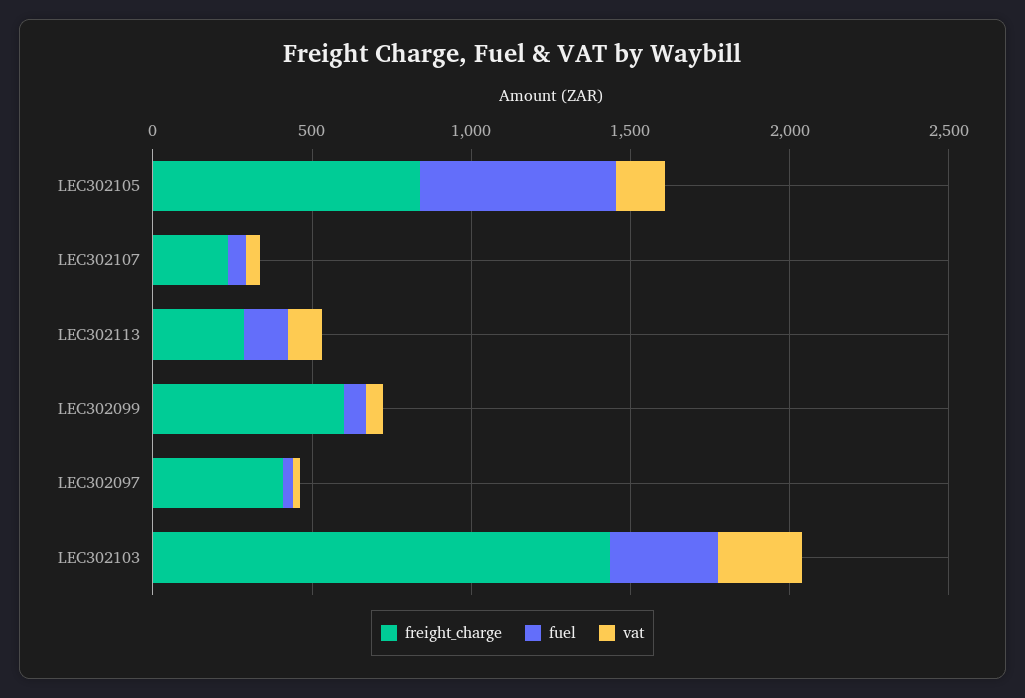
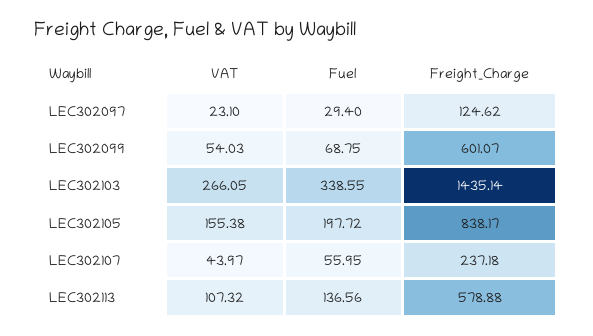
  {
    "freight_charge": {
      "LEC302105": 838.17,
      "LEC302107": 237.18,
-     "LEC302113": 300,
+     "LEC302113": 578.88,
      "LEC302099": 601.07,
-     "LEC302097": 400,
+     "LEC302097": 124.62,
      "LEC302103": 1435.14
    },
    "fuel": {
-     "LEC302105": 600,
+     "LEC302105": 197.72,
      "LEC302107": 55.95,
      "LEC302113": 136.56,
      "LEC302099": 68.75,
      "LEC302097": 29.4,
      "LEC302103": 338.55
    },
    "vat": {
      "LEC302105": 155.38,
      "LEC302107": 43.97,
      "LEC302113": 107.32,
      "LEC302099": 54.03,
      "LEC302097": 23.1,
      "LEC302103": 266.05
    }
  }

